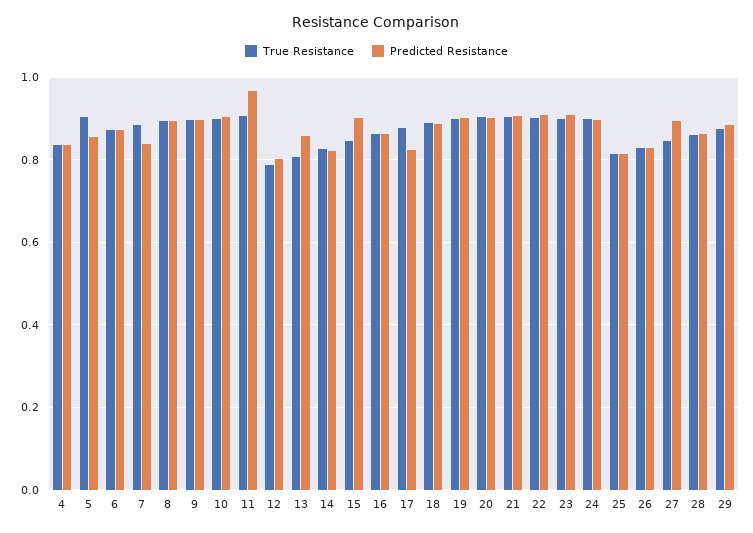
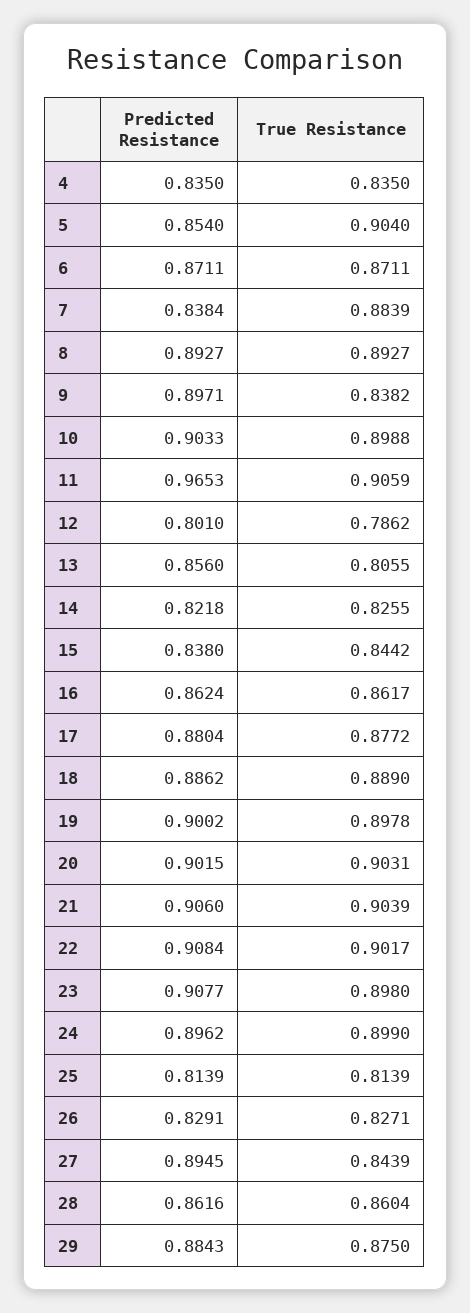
  {
    "True Resistance": {
      "4": 0.835,
      "5": 0.904,
      "6": 0.8711,
      "7": 0.8839,
      "8": 0.8927,
-     "9": 0.9,
+     "9": 0.8382,
      "10": 0.8988,
      "11": 0.9059,
      "12": 0.7862,
      "13": 0.8055,
      "14": 0.8255,
      "15": 0.8442,
      "16": 0.8617,
      "17": 0.8772,
      "18": 0.889,
      "19": 0.8978,
      "20": 0.9031,
      "21": 0.9039,
      "22": 0.9017,
      "23": 0.898,
      "24": 0.899,
      "25": 0.8139,
      "26": 0.8271,
      "27": 0.8439,
      "28": 0.8604,
      "29": 0.875
    },
    "Predicted Resistance": {
      "4": 0.835,
      "5": 0.854,
      "6": 0.8711,
      "7": 0.8384,
      "8": 0.8927,
      "9": 0.8971,
      "10": 0.9033,
      "11": 0.9653,
      "12": 0.801,
      "13": 0.856,
      "14": 0.8218,
-     "15": 0.9,
+     "15": 0.838,
      "16": 0.8624,
-     "17": 0.82,
+     "17": 0.8804,
      "18": 0.8862,
      "19": 0.9002,
      "20": 0.9015,
      "21": 0.906,
      "22": 0.9084,
      "23": 0.9077,
      "24": 0.8962,
      "25": 0.8139,
      "26": 0.8291,
      "27": 0.8945,
      "28": 0.8616,
      "29": 0.8843
    }
  }

